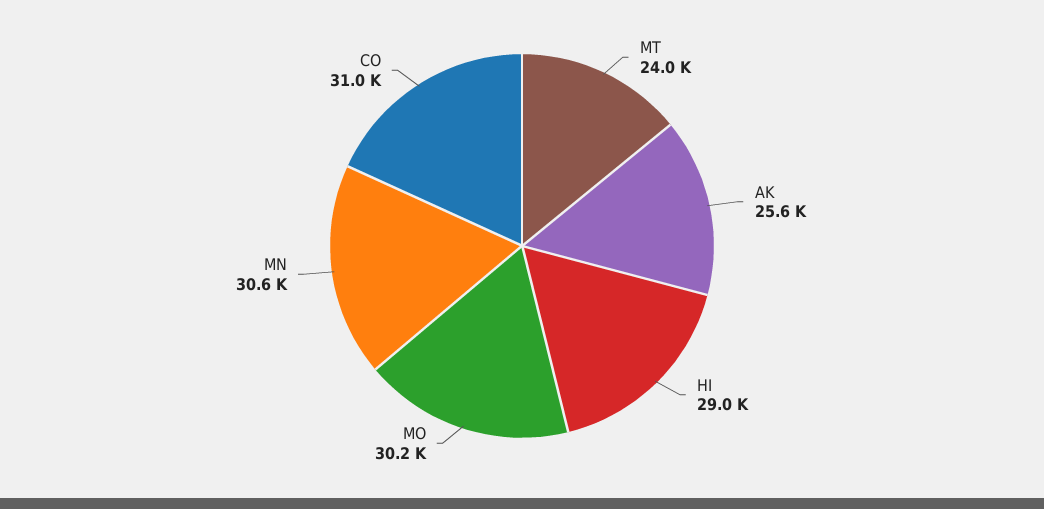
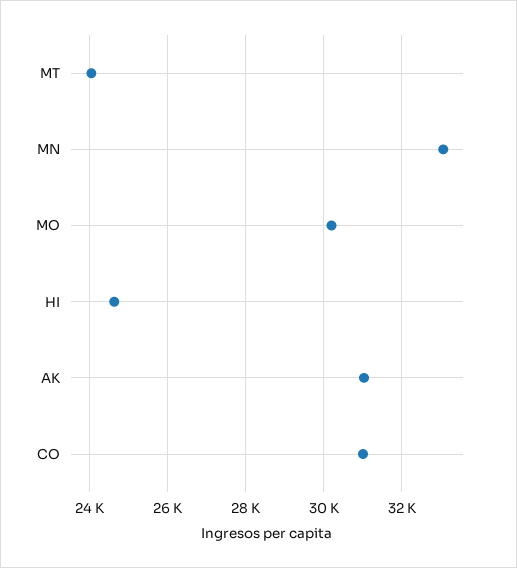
  {
    "MT": 24000,
-   "AK": 25600,
+   "AK": 31000,
-   "HI": 29000,
+   "HI": 24600,
    "MO": 30200,
-   "MN": 30600,
+   "MN": 33000,
    "CO": 31000
  }

